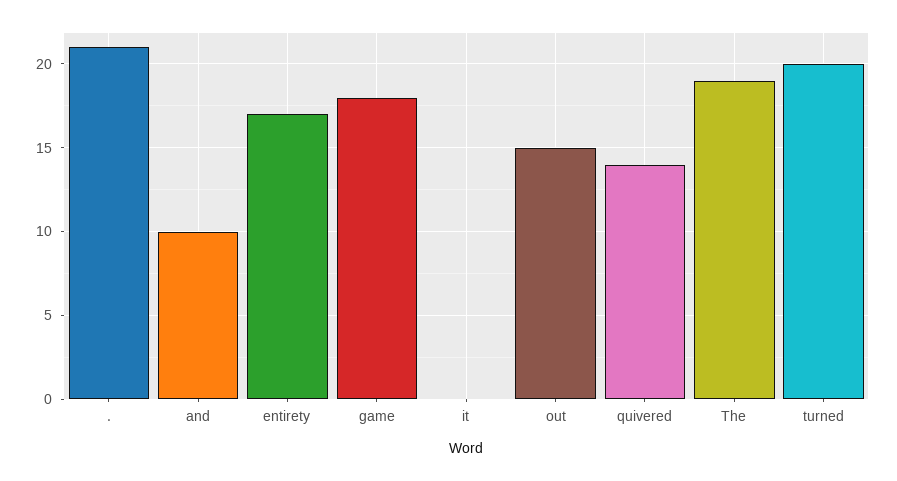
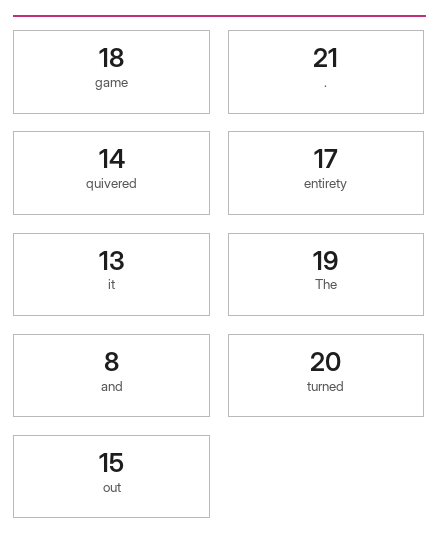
  {
    ".": 21,
-   "and": 10,
+   "and": 8,
    "entirety": 17,
    "game": 18,
-   "it": 0,
+   "it": 13,
    "out": 15,
    "quivered": 14,
    "The": 19,
    "turned": 20
  }

